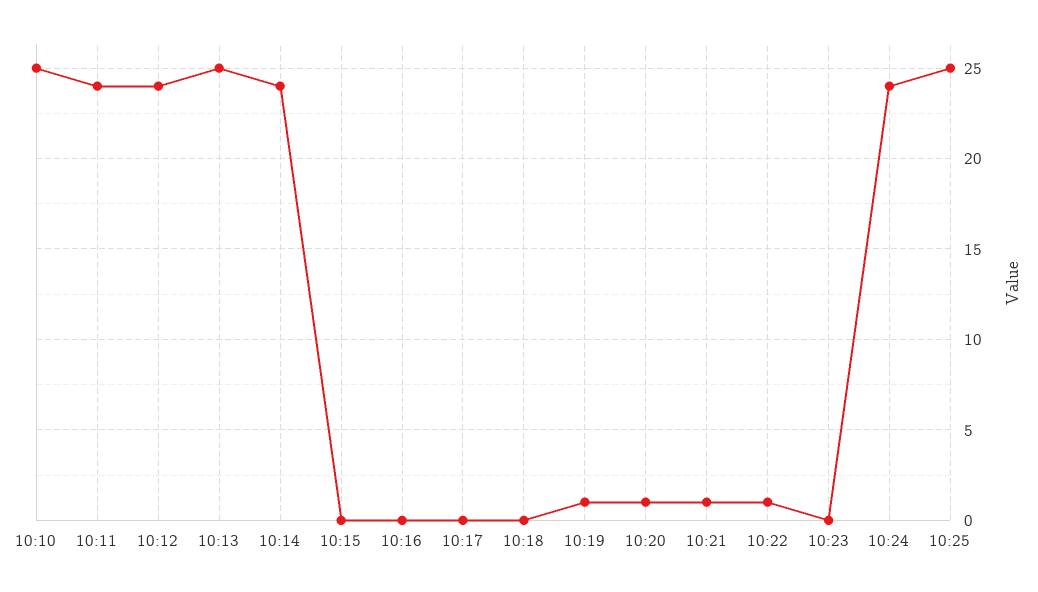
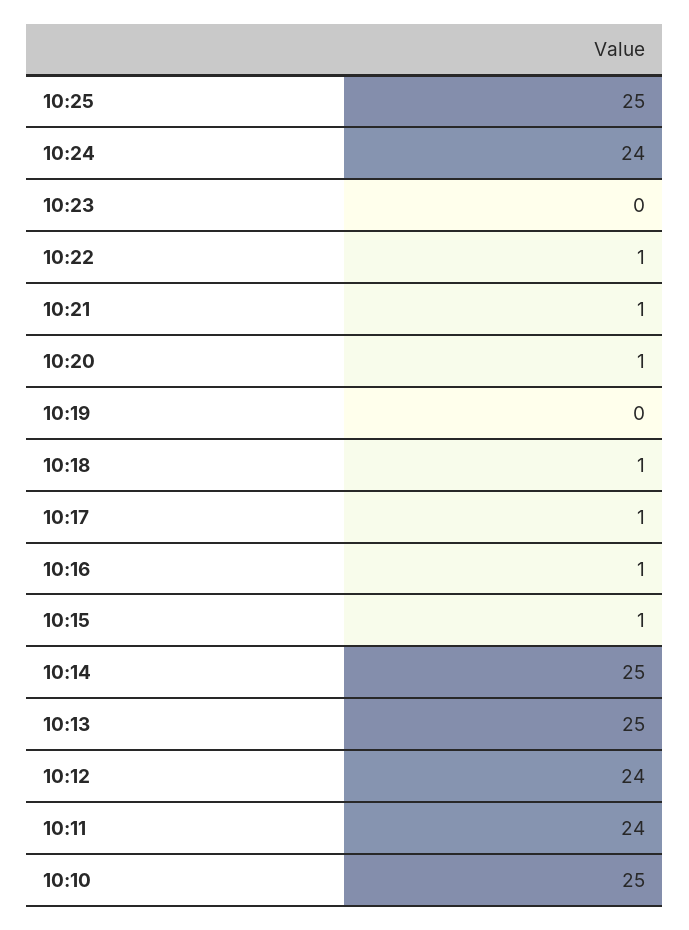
  {
    "10:10": 25,
    "10:11": 24,
    "10:12": 24,
    "10:13": 25,
-   "10:14": 24,
+   "10:14": 25,
-   "10:15": 0,
+   "10:15": 1,
-   "10:16": 0,
+   "10:16": 1,
-   "10:17": 0,
+   "10:17": 1,
-   "10:18": 0,
+   "10:18": 1,
-   "10:19": 1,
+   "10:19": 0,
    "10:20": 1,
    "10:21": 1,
    "10:22": 1,
    "10:23": 0,
    "10:24": 24,
    "10:25": 25
  }

